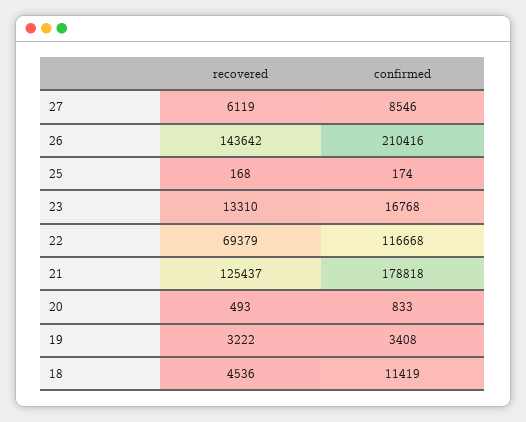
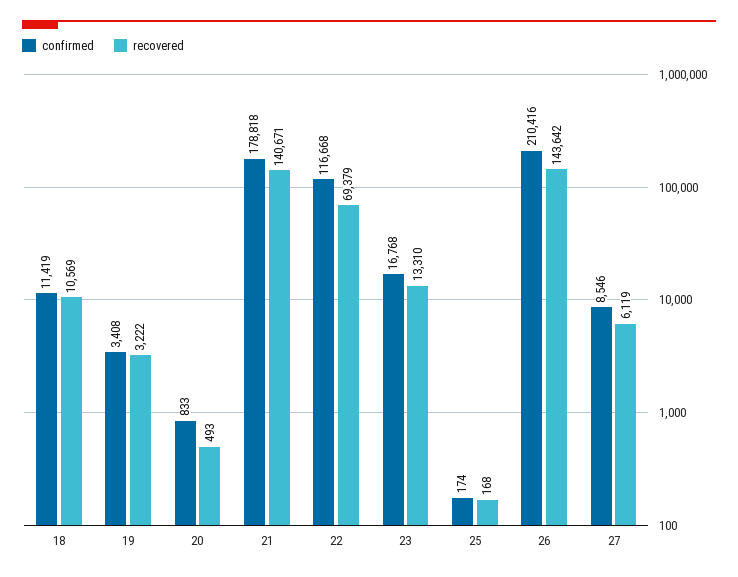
  {
    "recovered": {
      "27": 6119,
      "26": 143642,
      "25": 168,
      "23": 13310,
      "22": 69379,
-     "21": 125437,
+     "21": 140671,
      "20": 493,
      "19": 3222,
-     "18": 4536
+     "18": 10569
    },
    "confirmed": {
      "27": 8546,
      "26": 210416,
      "25": 174,
      "23": 16768,
      "22": 116668,
      "21": 178818,
      "20": 833,
      "19": 3408,
      "18": 11419
    }
  }

